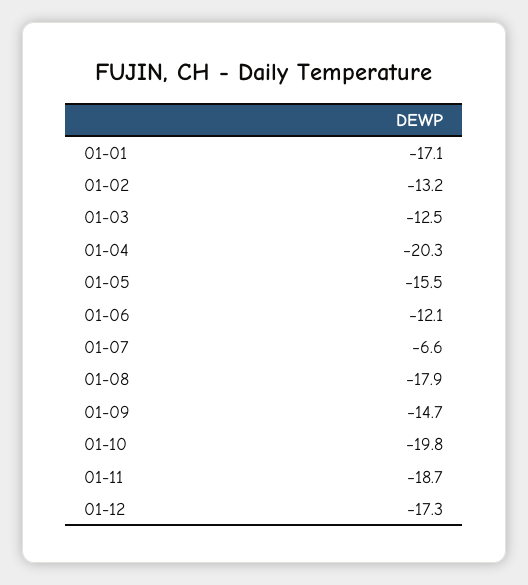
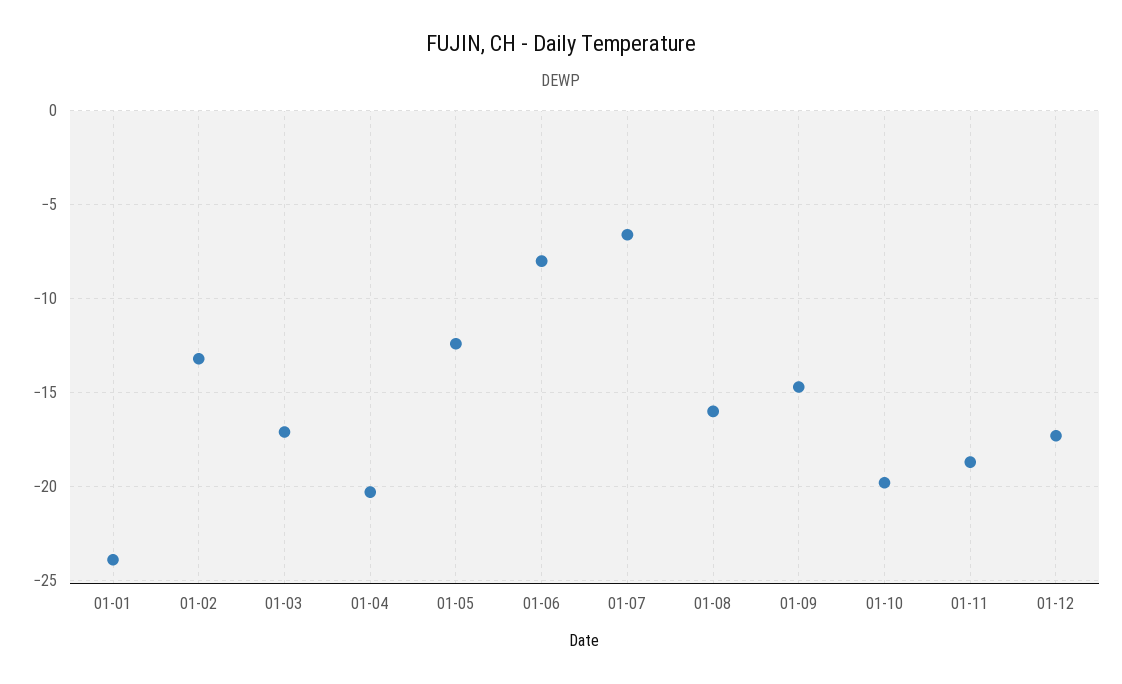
  {
-   "01-01": -17.1,
+   "01-01": -24,
    "01-02": -13.2,
-   "01-03": -12.5,
+   "01-03": -17,
    "01-04": -20.3,
-   "01-05": -15.5,
+   "01-05": -12.5,
-   "01-06": -12.1,
+   "01-06": -8,
    "01-07": -6.6,
-   "01-08": -17.9,
+   "01-08": -16,
    "01-09": -14.7,
    "01-10": -19.8,
    "01-11": -18.7,
    "01-12": -17.3
  }

